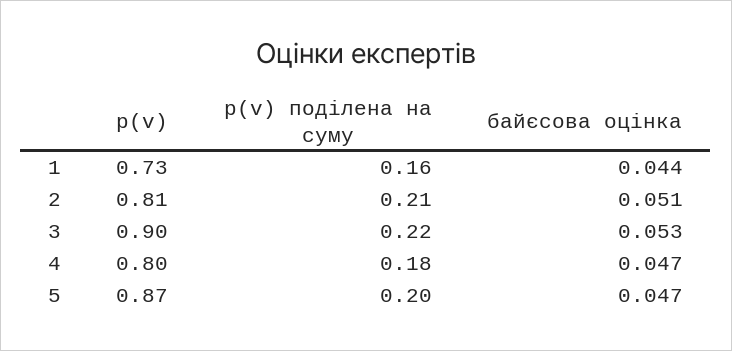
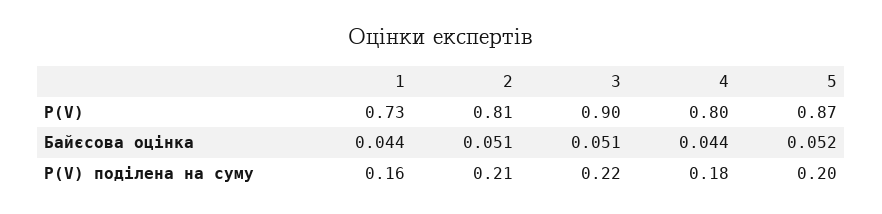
  {
    "p(v)": {
      "1": 0.73,
      "2": 0.81,
      "3": 0.9,
      "4": 0.8,
      "5": 0.87
    },
    "p(v) поділена на суму": {
      "1": 0.16,
      "2": 0.21,
      "3": 0.22,
      "4": 0.18,
      "5": 0.2
    },
    "байєсова оцінка": {
      "1": 0.044,
      "2": 0.051,
-     "3": 0.053,
+     "3": 0.051,
-     "4": 0.047,
+     "4": 0.044,
-     "5": 0.047
+     "5": 0.052
    }
  }

